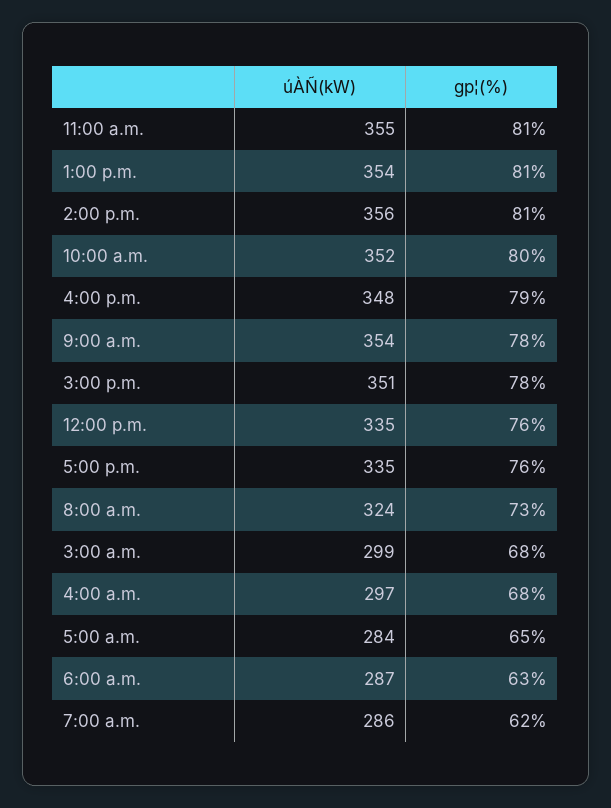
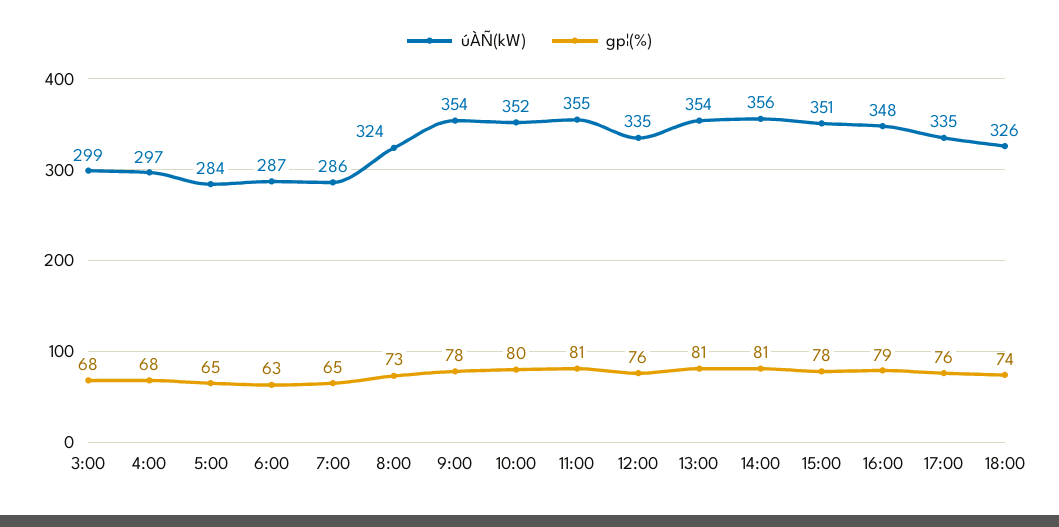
  {
    "úÀÑ(kW)": {
      "11:00 a.m.": 355,
      "1:00 p.m.": 354,
      "2:00 p.m.": 356,
      "10:00 a.m.": 352,
      "4:00 p.m.": 348,
      "9:00 a.m.": 354,
      "3:00 p.m.": 351,
      "12:00 p.m.": 335,
      "5:00 p.m.": 335,
      "8:00 a.m.": 324,
      "3:00 a.m.": 299,
      "4:00 a.m.": 297,
      "5:00 a.m.": 284,
      "6:00 a.m.": 287,
-     "7:00 a.m.": 286
+     "7:00 a.m.": 286,
+     "18:00": 326
    },
    "gp¦(%)": {
      "11:00 a.m.": 81,
      "1:00 p.m.": 81,
      "2:00 p.m.": 81,
      "10:00 a.m.": 80,
      "4:00 p.m.": 79,
      "9:00 a.m.": 78,
      "3:00 p.m.": 78,
      "12:00 p.m.": 76,
      "5:00 p.m.": 76,
      "8:00 a.m.": 73,
      "3:00 a.m.": 68,
      "4:00 a.m.": 68,
      "5:00 a.m.": 65,
      "6:00 a.m.": 63,
-     "7:00 a.m.": 62
+     "7:00 a.m.": 65,
+     "18:00": 74
    }
  }

